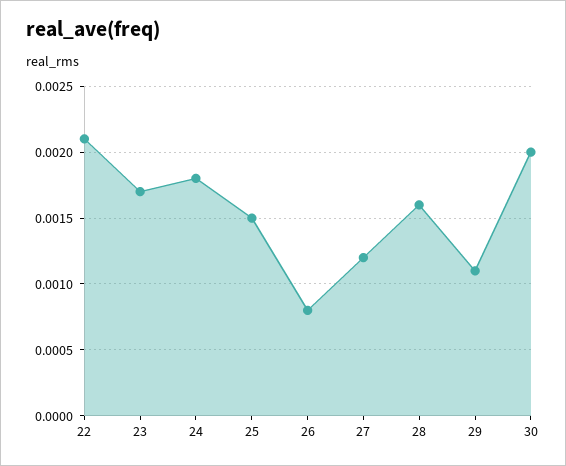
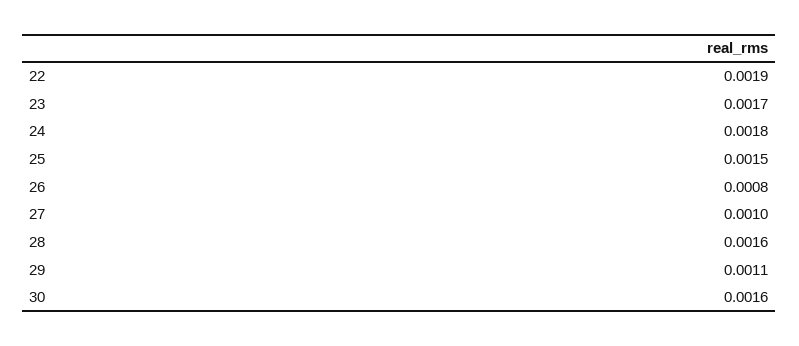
  {
-   "22": 0.0021,
+   "22": 0.0019,
    "23": 0.0017,
    "24": 0.0018,
    "25": 0.0015,
    "26": 0.0008,
-   "27": 0.0012,
+   "27": 0.001,
    "28": 0.0016,
    "29": 0.0011,
-   "30": 0.002
+   "30": 0.0016
  }

